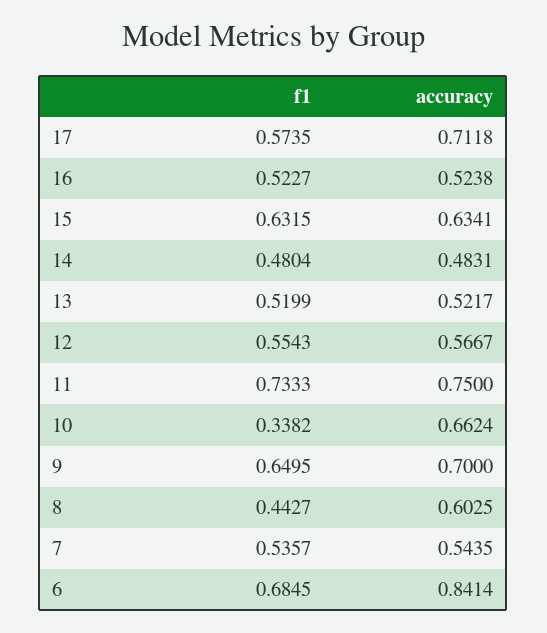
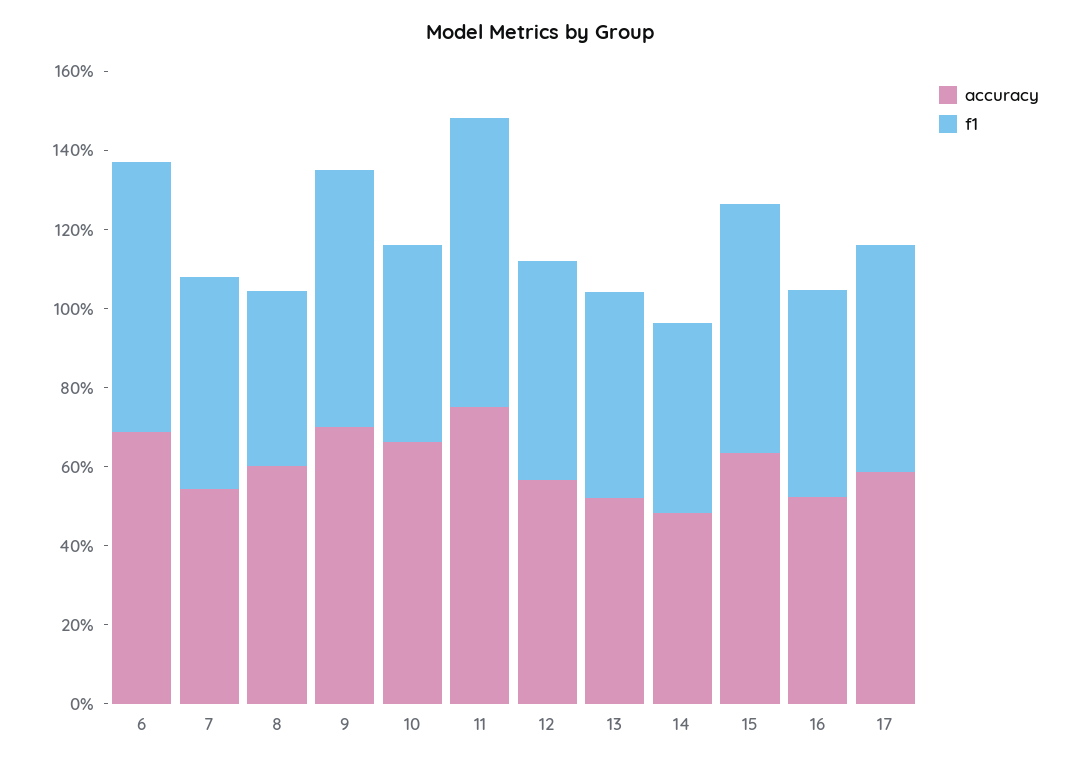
  {
    "f1": {
      "17": 0.5735,
      "16": 0.5227,
      "15": 0.6315,
      "14": 0.4804,
      "13": 0.5199,
      "12": 0.5543,
      "11": 0.7333,
-     "10": 0.3382,
+     "10": 0.5,
      "9": 0.6495,
      "8": 0.4427,
      "7": 0.5357,
      "6": 0.6845
    },
    "accuracy": {
-     "17": 0.7118,
+     "17": 0.6,
      "16": 0.5238,
      "15": 0.6341,
      "14": 0.4831,
      "13": 0.5217,
      "12": 0.5667,
      "11": 0.75,
      "10": 0.6624,
      "9": 0.7,
      "8": 0.6025,
      "7": 0.5435,
-     "6": 0.8414
+     "6": 0.7
    }
  }

